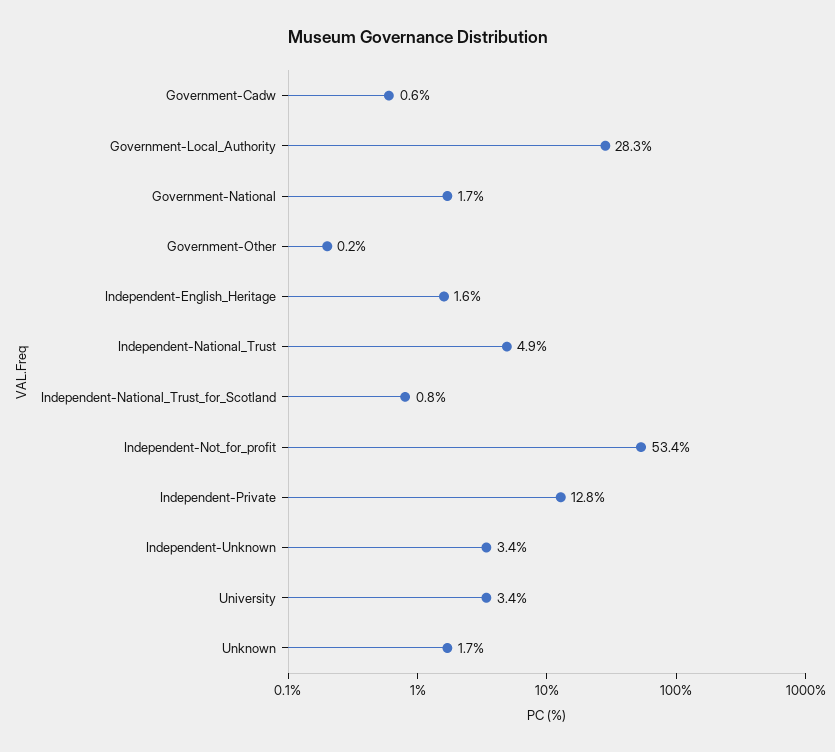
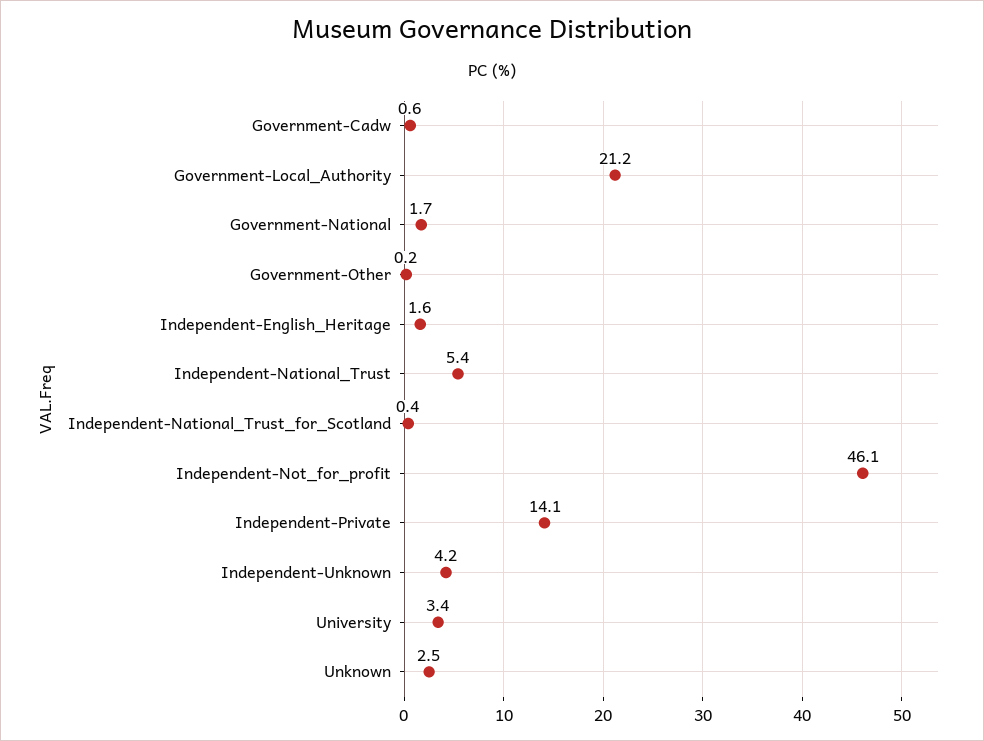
  {
    "Government-Cadw": 0.6,
-   "Government-Local_Authority": 28.3,
+   "Government-Local_Authority": 21.2,
    "Government-National": 1.7,
    "Government-Other": 0.2,
    "Independent-English_Heritage": 1.6,
-   "Independent-National_Trust": 4.9,
+   "Independent-National_Trust": 5.4,
-   "Independent-National_Trust_for_Scotland": 0.8,
+   "Independent-National_Trust_for_Scotland": 0.4,
-   "Independent-Not_for_profit": 53.4,
+   "Independent-Not_for_profit": 46.1,
-   "Independent-Private": 12.8,
+   "Independent-Private": 14.1,
-   "Independent-Unknown": 3.4,
+   "Independent-Unknown": 4.2,
    "University": 3.4,
-   "Unknown": 1.7
+   "Unknown": 2.5
  }

